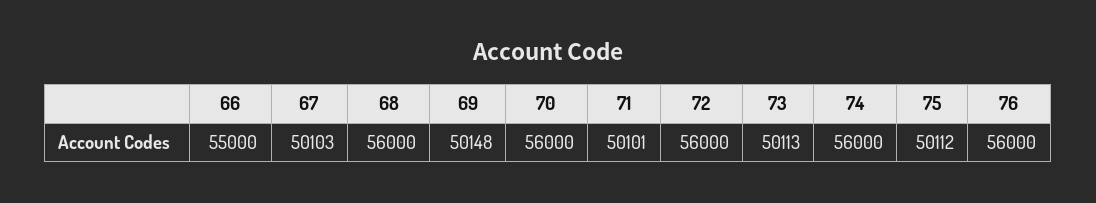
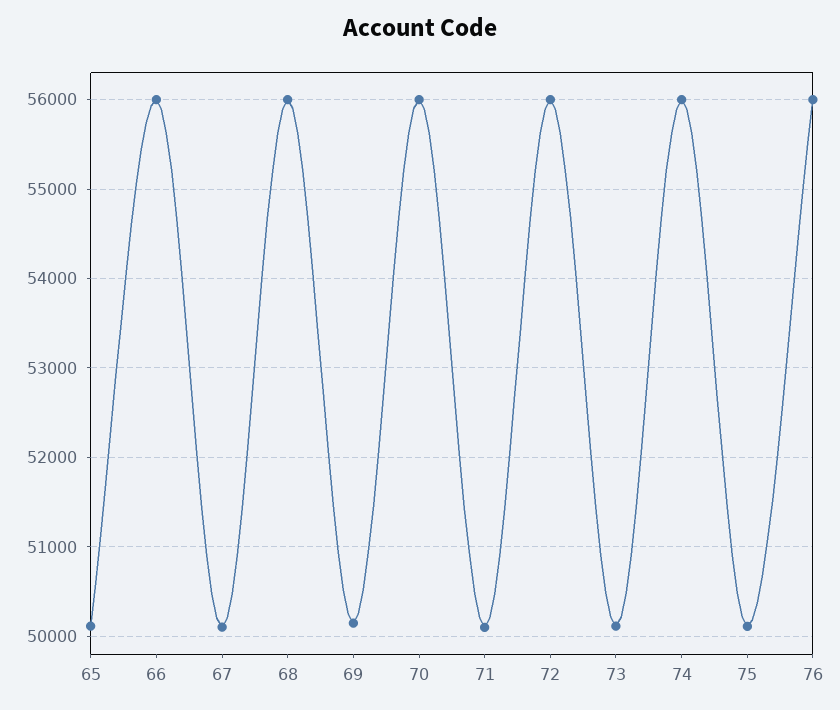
  {
-   "66": 55000,
+   "66": 56000,
    "67": 50103,
    "68": 56000,
    "69": 50148,
    "70": 56000,
    "71": 50101,
    "72": 56000,
    "73": 50113,
    "74": 56000,
    "75": 50112,
-   "76": 56000
+   "76": 56000,
+   "65": 50100
  }

